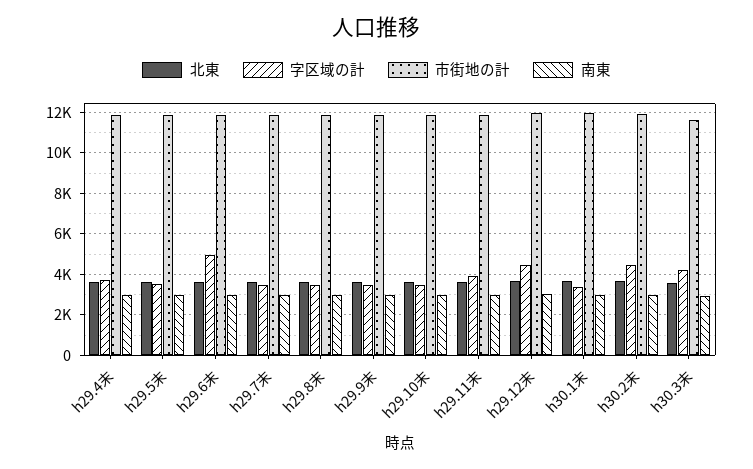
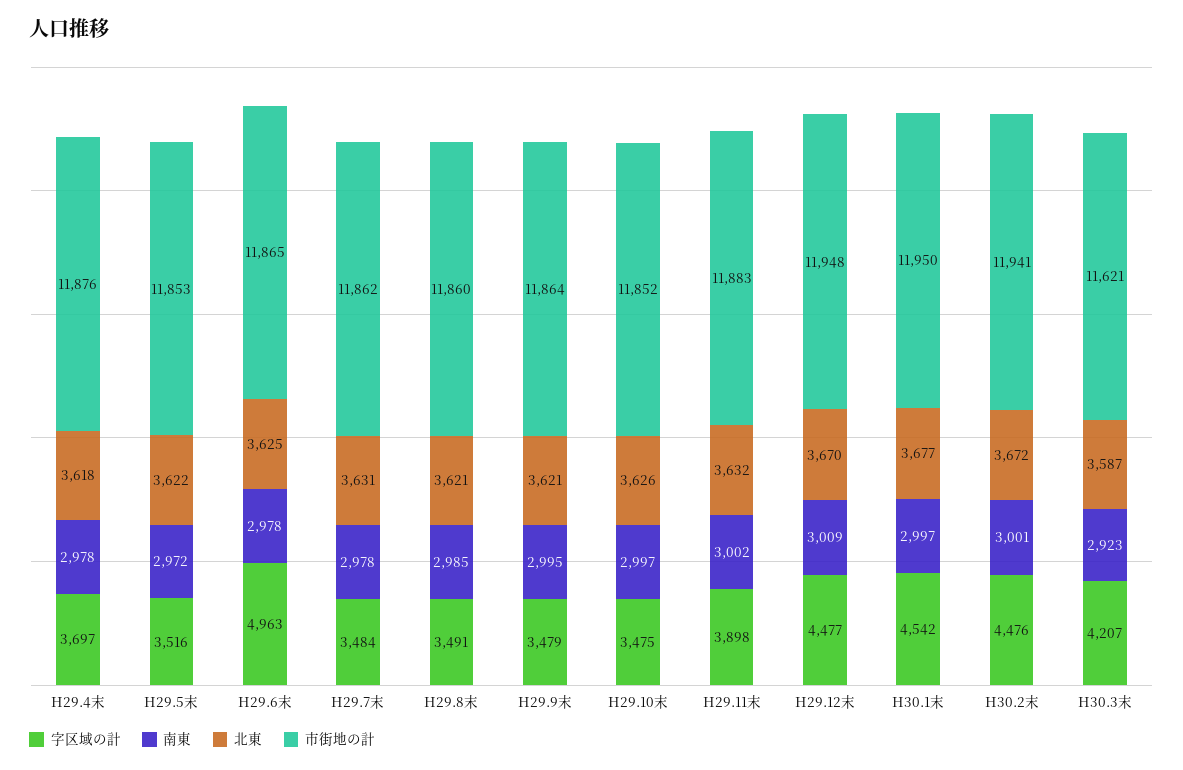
  {
    "北東": {
      "h29.4末": 3618,
      "h29.5末": 3622,
      "h29.6末": 3625,
      "h29.7末": 3631,
      "h29.8末": 3621,
      "h29.9末": 3621,
      "h29.10末": 3626,
      "h29.11末": 3632,
      "h29.12末": 3670,
      "h30.1末": 3677,
      "h30.2末": 3672,
      "h30.3末": 3587
    },
    "字区域の計": {
      "h29.4末": 3697,
      "h29.5末": 3516,
      "h29.6末": 4963,
      "h29.7末": 3484,
      "h29.8末": 3491,
      "h29.9末": 3479,
      "h29.10末": 3475,
      "h29.11末": 3898,
      "h29.12末": 4477,
-     "h30.1末": 3500,
+     "h30.1末": 4542,
      "h30.2末": 4476,
      "h30.3末": 4207
    },
    "市街地の計": {
      "h29.4末": 11876,
      "h29.5末": 11853,
      "h29.6末": 11865,
      "h29.7末": 11862,
      "h29.8末": 11860,
      "h29.9末": 11864,
      "h29.10末": 11852,
      "h29.11末": 11883,
      "h29.12末": 11948,
      "h30.1末": 11950,
      "h30.2末": 11941,
      "h30.3末": 11621
    },
    "南東": {
      "h29.4末": 2978,
      "h29.5末": 2972,
      "h29.6末": 2978,
      "h29.7末": 2978,
      "h29.8末": 2985,
      "h29.9末": 2995,
      "h29.10末": 2997,
      "h29.11末": 3002,
      "h29.12末": 3009,
      "h30.1末": 2997,
      "h30.2末": 3001,
      "h30.3末": 2923
    }
  }

